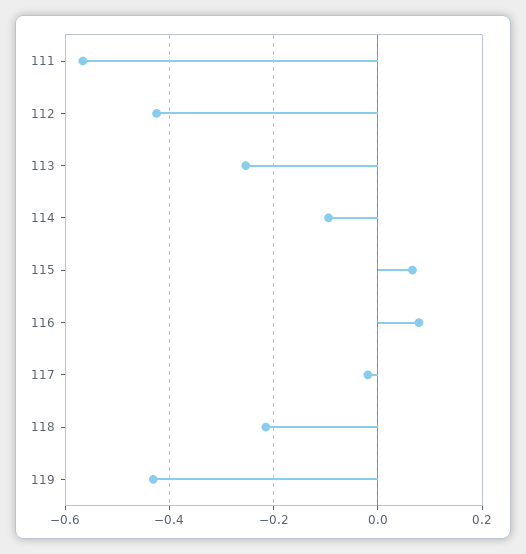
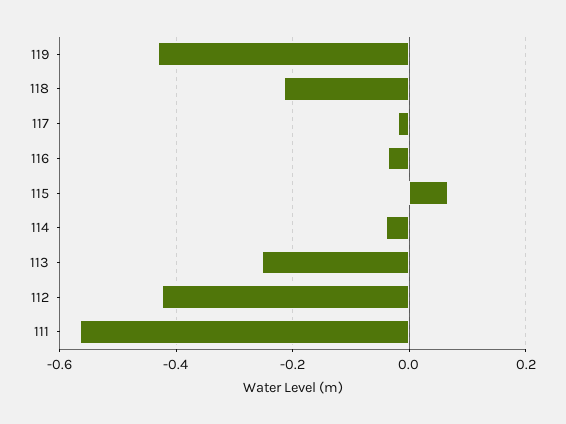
  {
    "111": -0.56,
    "112": -0.42,
    "113": -0.26,
-   "114": -0.1,
+   "114": -0.04,
    "115": 0.06,
-   "116": 0.08,
+   "116": -0.04,
    "117": -0.02,
    "118": -0.22,
    "119": -0.44
  }

